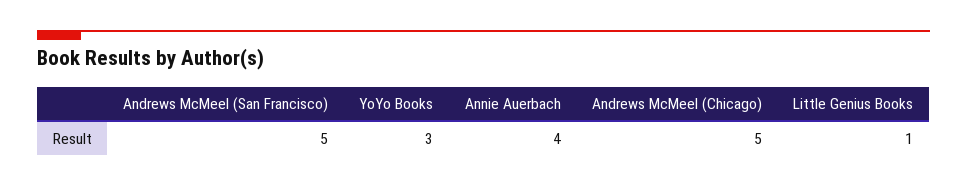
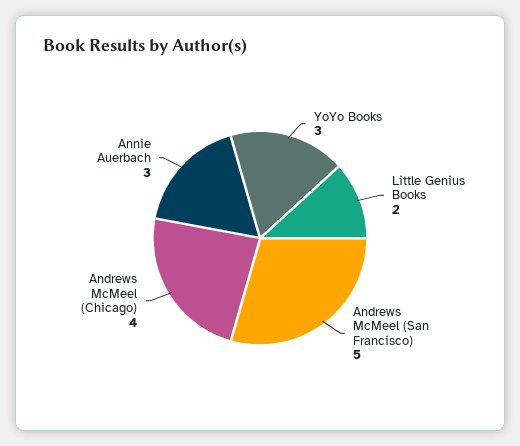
  {
    "Andrews McMeel (San Francisco)": 5,
    "YoYo Books": 3,
-   "Annie Auerbach": 4,
+   "Annie Auerbach": 3,
-   "Andrews McMeel (Chicago)": 5,
+   "Andrews McMeel (Chicago)": 4,
-   "Little Genius Books": 1
+   "Little Genius Books": 2
  }

